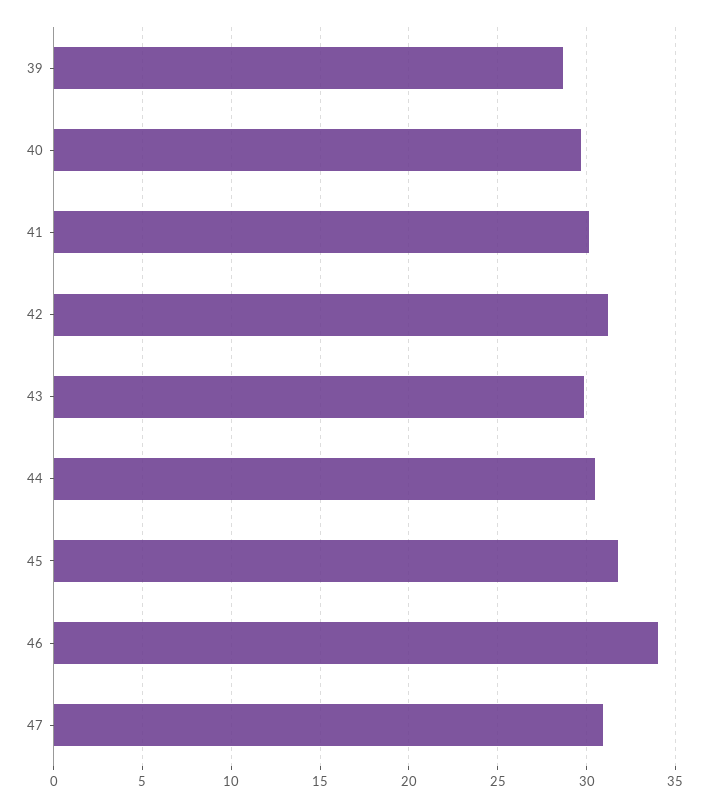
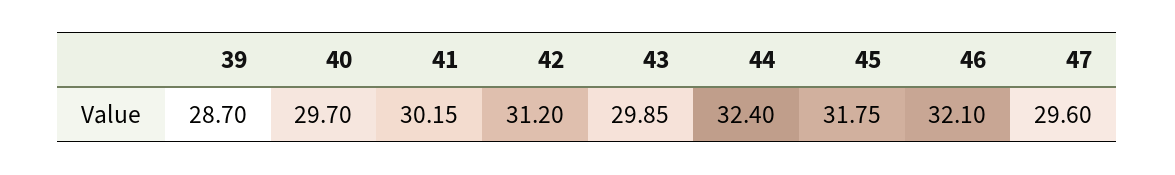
  {
    "39": 28.7,
    "40": 29.7,
    "41": 30.15,
    "42": 31.2,
    "43": 29.85,
-   "44": 30.5,
+   "44": 32.4,
    "45": 31.75,
-   "46": 34,
+   "46": 32.1,
-   "47": 31
+   "47": 29.6
  }

